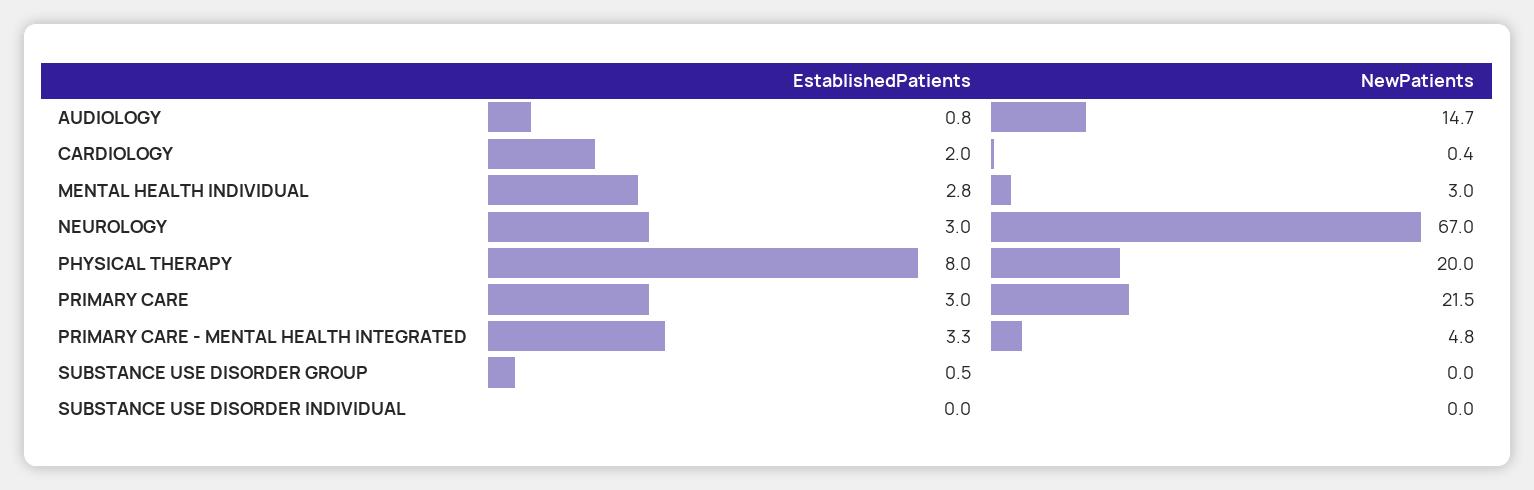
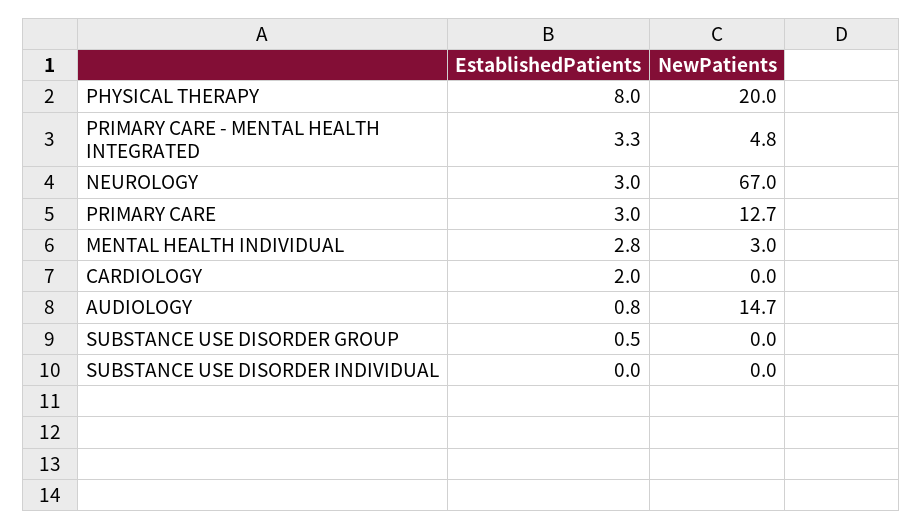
  {
    "EstablishedPatients": {
      "AUDIOLOGY": 0.8,
      "CARDIOLOGY": 2,
      "MENTAL HEALTH INDIVIDUAL": 2.8,
      "NEUROLOGY": 3,
      "PHYSICAL THERAPY": 8,
      "PRIMARY CARE": 3,
      "PRIMARY CARE - MENTAL HEALTH INTEGRATED": 3.3,
      "SUBSTANCE USE DISORDER GROUP": 0.5,
      "SUBSTANCE USE DISORDER INDIVIDUAL": 0
    },
    "NewPatients": {
      "AUDIOLOGY": 14.7,
-     "CARDIOLOGY": 0.4,
+     "CARDIOLOGY": 0,
      "MENTAL HEALTH INDIVIDUAL": 3,
      "NEUROLOGY": 67,
      "PHYSICAL THERAPY": 20,
-     "PRIMARY CARE": 21.5,
+     "PRIMARY CARE": 12.7,
      "PRIMARY CARE - MENTAL HEALTH INTEGRATED": 4.8,
      "SUBSTANCE USE DISORDER GROUP": 0,
      "SUBSTANCE USE DISORDER INDIVIDUAL": 0
    }
  }

